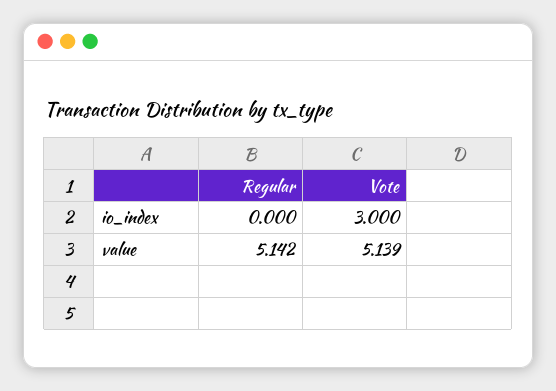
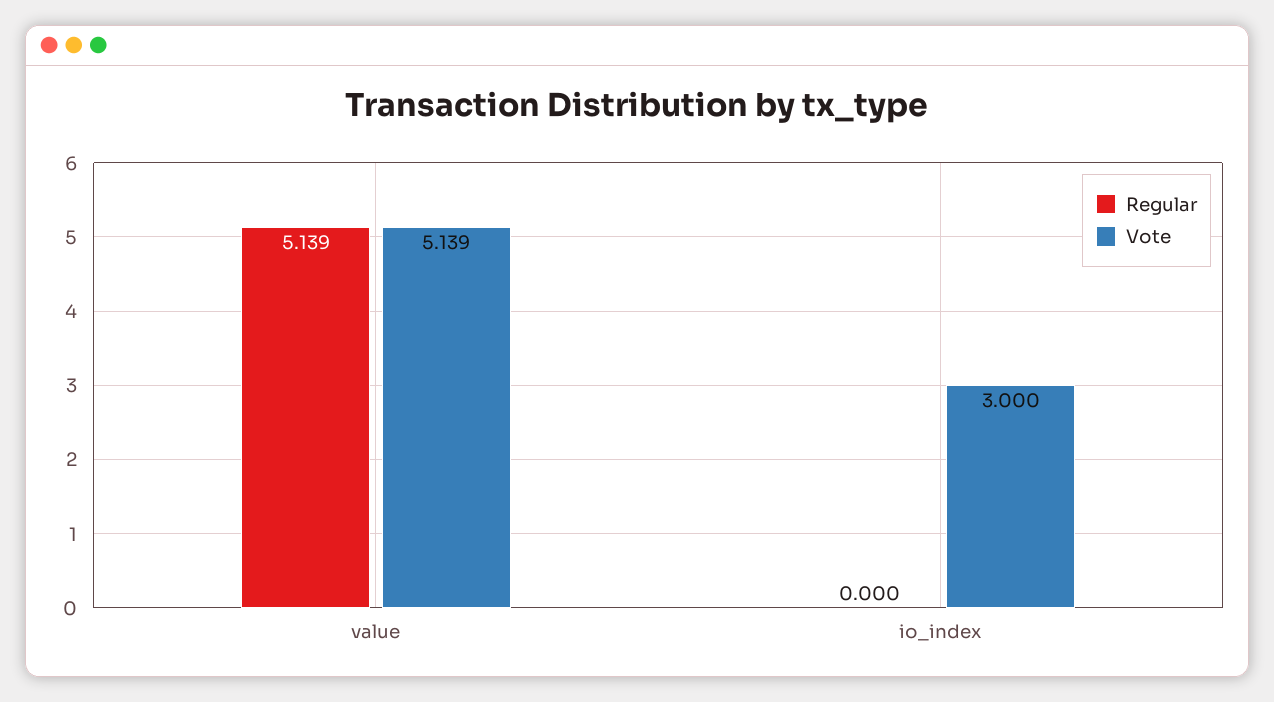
  {
    "Regular": {
      "io_index": 0,
-     "value": 5.142
+     "value": 5.139
    },
    "Vote": {
      "io_index": 3,
      "value": 5.139
    }
  }

